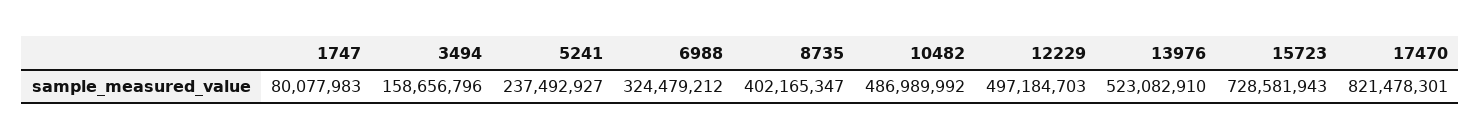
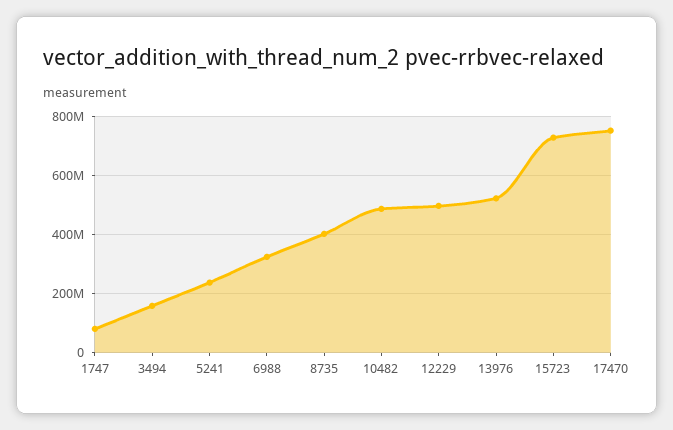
  {
    "1747": 80077983,
    "3494": 158656796,
    "5241": 237492927,
    "6988": 324479212,
    "8735": 402165347,
    "10482": 486989992,
    "12229": 497184703,
    "13976": 523082910,
    "15723": 728581943,
-   "17470": 821478301
+   "17470": 750000000
  }

